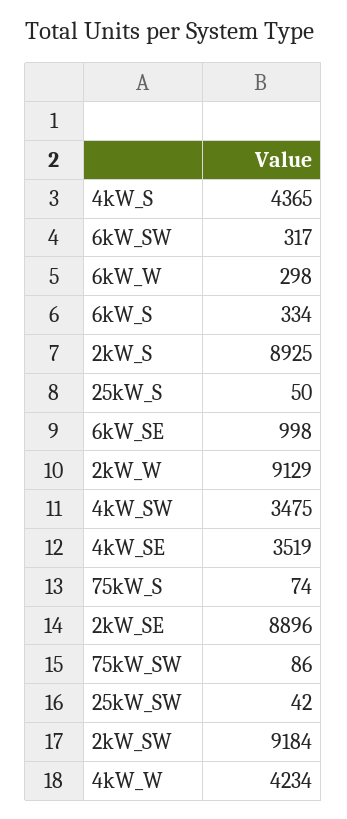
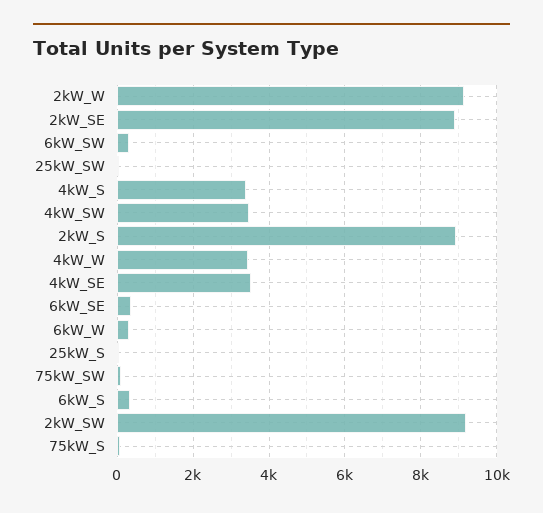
  {
-   "4kW_S": 4365,
+   "4kW_S": 3400,
    "6kW_SW": 317,
    "6kW_W": 298,
    "6kW_S": 334,
    "2kW_S": 8925,
    "25kW_S": 50,
-   "6kW_SE": 998,
+   "6kW_SE": 400,
    "2kW_W": 9129,
    "4kW_SW": 3475,
    "4kW_SE": 3519,
    "75kW_S": 74,
    "2kW_SE": 8896,
    "75kW_SW": 86,
    "25kW_SW": 42,
    "2kW_SW": 9184,
-   "4kW_W": 4234
+   "4kW_W": 3400
  }

